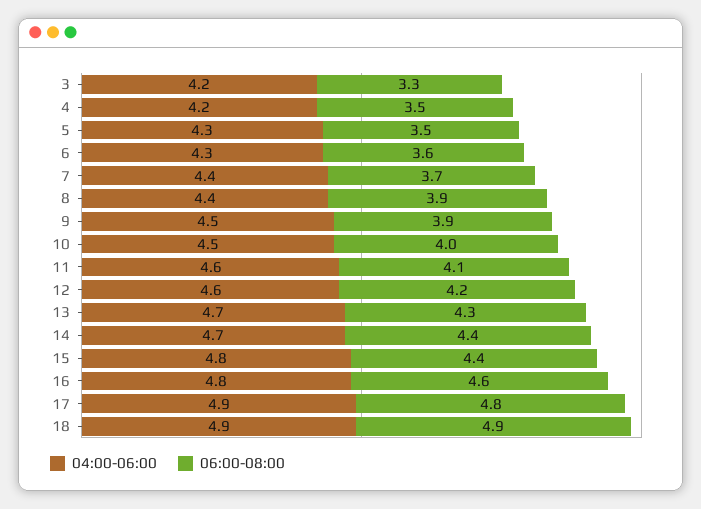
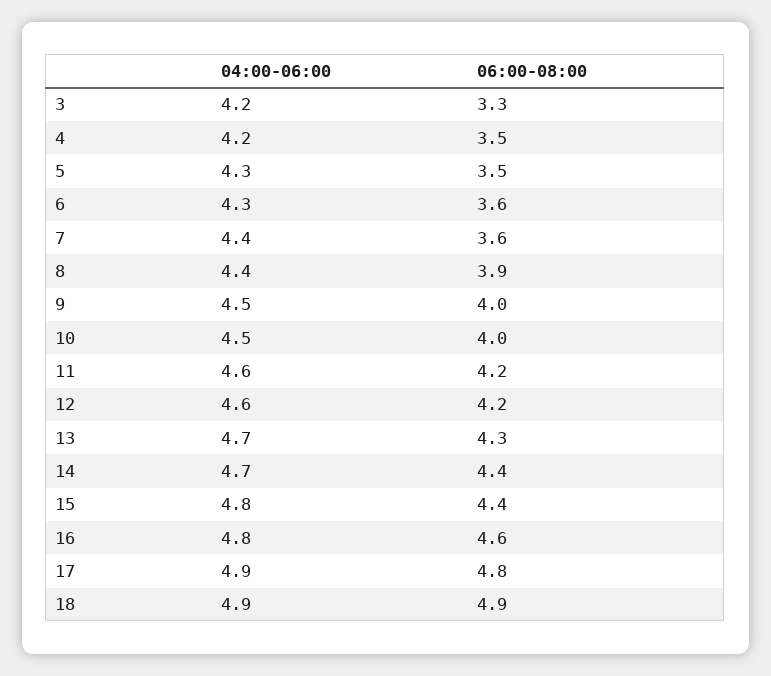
  {
    "04:00-06:00": {
      "3": 4.2,
      "4": 4.2,
      "5": 4.3,
      "6": 4.3,
      "7": 4.4,
      "8": 4.4,
      "9": 4.5,
      "10": 4.5,
      "11": 4.6,
      "12": 4.6,
      "13": 4.7,
      "14": 4.7,
      "15": 4.8,
      "16": 4.8,
      "17": 4.9,
      "18": 4.9
    },
    "06:00-08:00": {
      "3": 3.3,
      "4": 3.5,
      "5": 3.5,
      "6": 3.6,
-     "7": 3.7,
+     "7": 3.6,
      "8": 3.9,
-     "9": 3.9,
+     "9": 4,
      "10": 4,
-     "11": 4.1,
+     "11": 4.2,
      "12": 4.2,
      "13": 4.3,
      "14": 4.4,
      "15": 4.4,
      "16": 4.6,
      "17": 4.8,
      "18": 4.9
    }
  }

